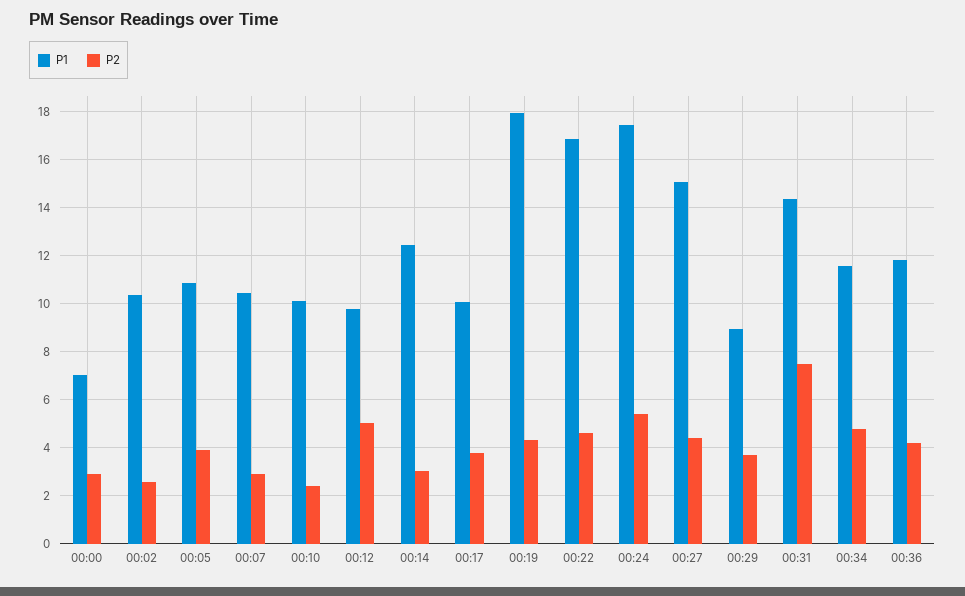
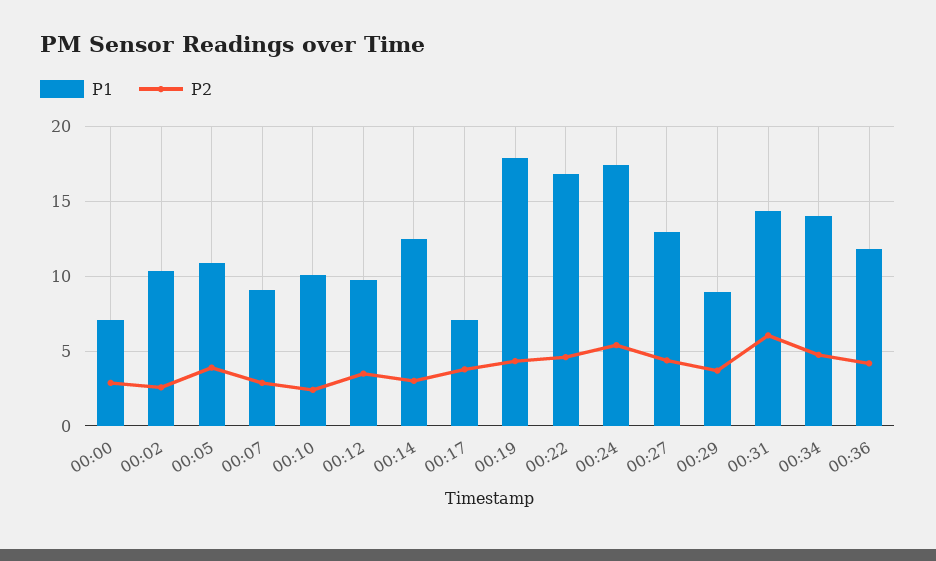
  {
    "P1": {
      "00:00": 7,
      "00:02": 10.25,
      "00:05": 10.75,
-     "00:07": 10.5,
+     "00:07": 9,
      "00:10": 10,
      "00:12": 9.75,
      "00:14": 12.5,
-     "00:17": 10,
+     "00:17": 7,
      "00:19": 18,
      "00:22": 16.75,
      "00:24": 17.5,
-     "00:27": 15,
+     "00:27": 13,
      "00:29": 9,
      "00:31": 14.25,
-     "00:34": 11.5,
+     "00:34": 14,
      "00:36": 11.75
    },
    "P2": {
      "00:00": 3,
      "00:02": 2.5,
      "00:05": 4,
      "00:07": 3,
      "00:10": 2.5,
-     "00:12": 5,
+     "00:12": 3.5,
      "00:14": 3,
      "00:17": 3.75,
      "00:19": 4.25,
      "00:22": 4.5,
      "00:24": 5.5,
      "00:27": 4.5,
      "00:29": 3.75,
-     "00:31": 7.5,
+     "00:31": 6,
      "00:34": 4.75,
      "00:36": 4.25
    }
  }

